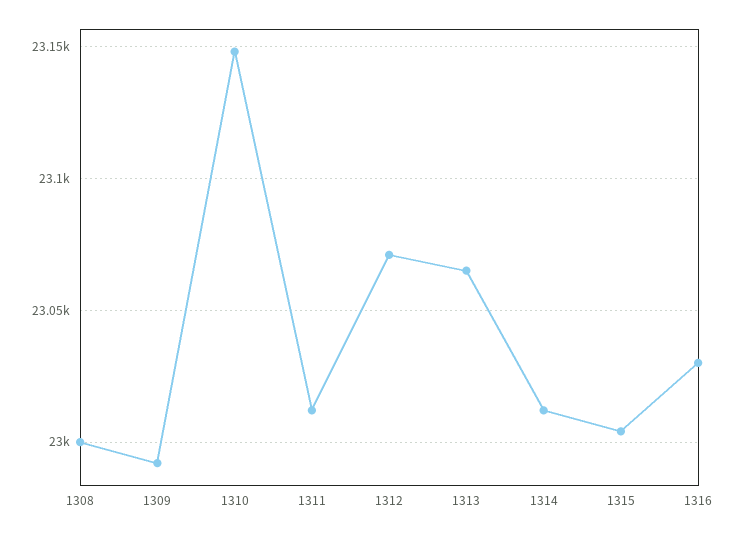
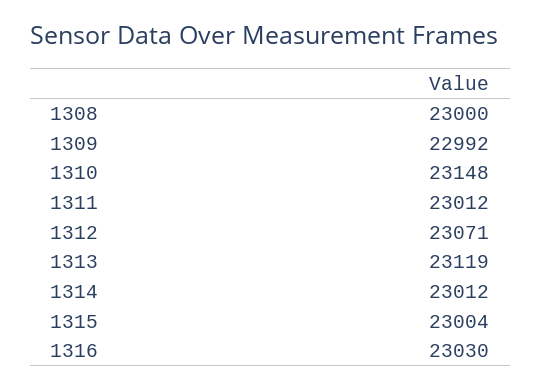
  {
    "1308": 23000,
    "1309": 22992,
    "1310": 23148,
    "1311": 23012,
    "1312": 23071,
-   "1313": 23065,
+   "1313": 23119,
    "1314": 23012,
    "1315": 23004,
    "1316": 23030
  }

